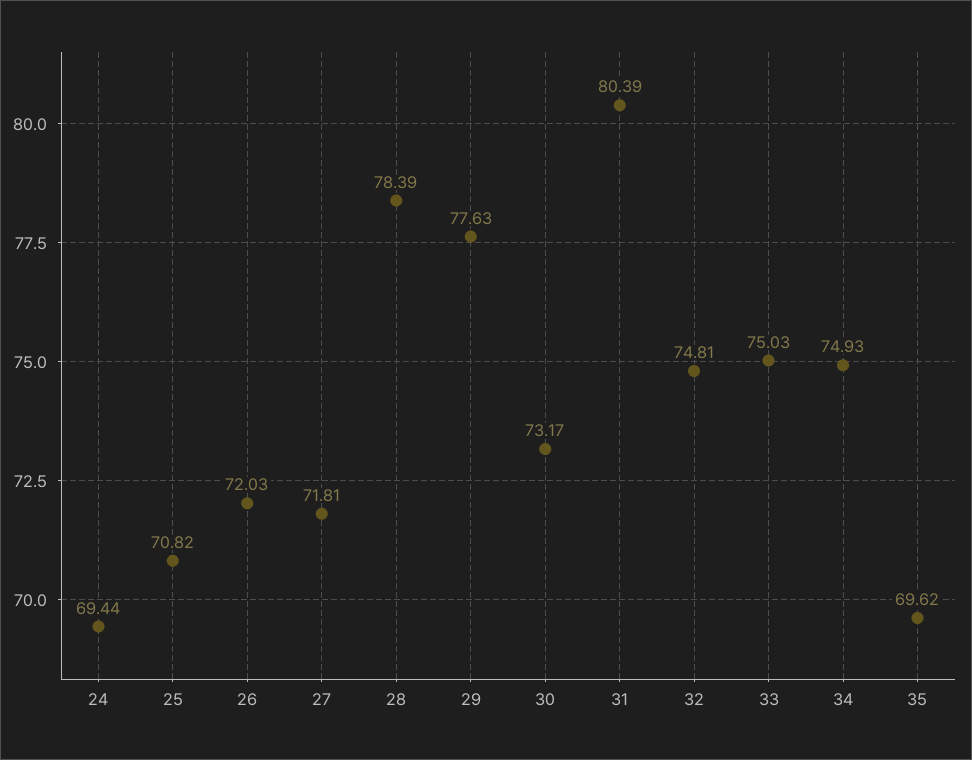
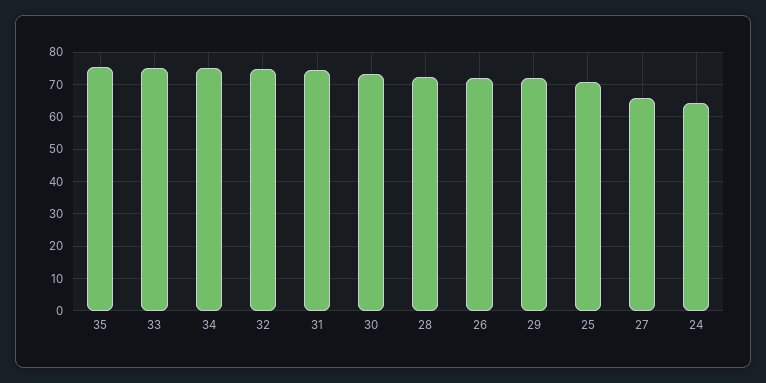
  {
-   "24": 69.44,
+   "24": 64,
    "25": 70.82,
    "26": 72.03,
-   "27": 71.81,
+   "27": 66,
-   "28": 78.39,
+   "28": 72,
-   "29": 77.63,
+   "29": 72,
    "30": 73.17,
-   "31": 80.39,
+   "31": 74,
    "32": 74.81,
    "33": 75.03,
    "34": 74.93,
-   "35": 69.62
+   "35": 76
  }

